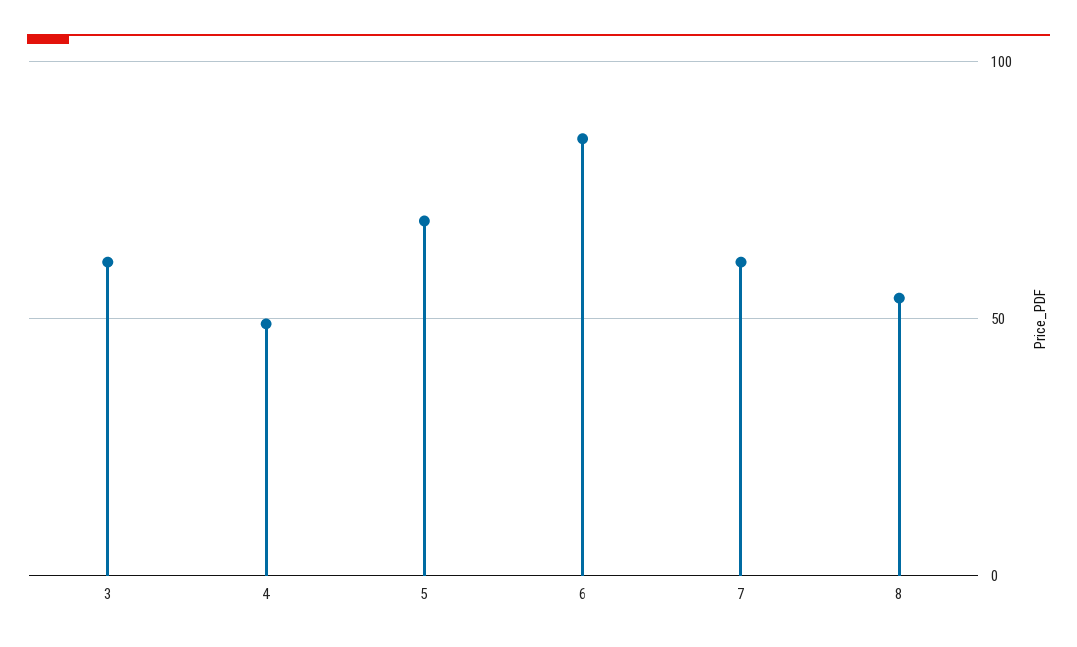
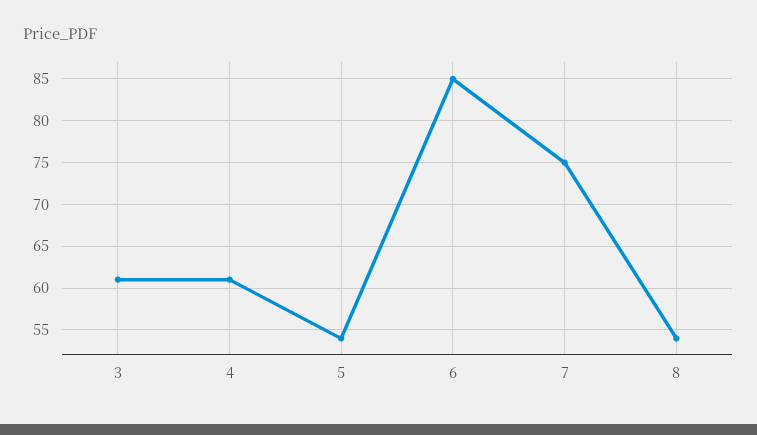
  {
    "3": 61,
-   "4": 50,
+   "4": 61,
-   "5": 70,
+   "5": 54,
    "6": 85,
-   "7": 60,
+   "7": 75,
    "8": 54
  }

